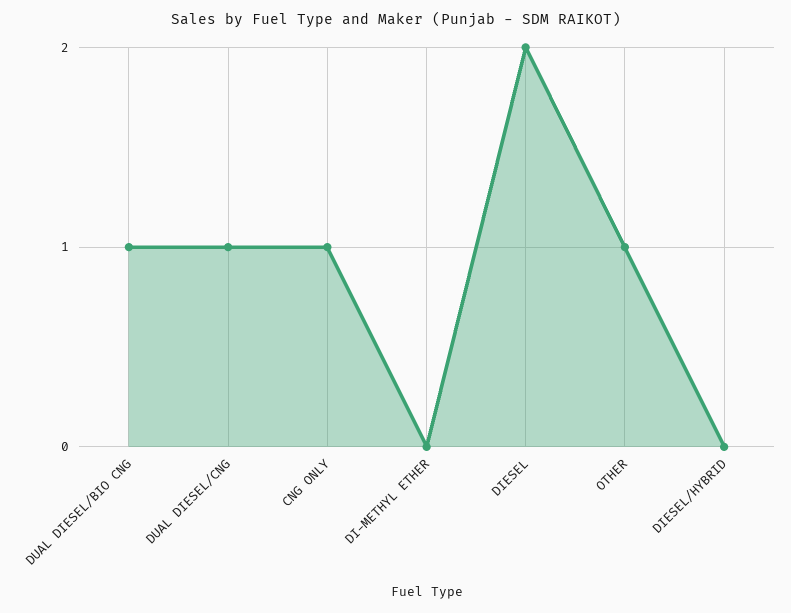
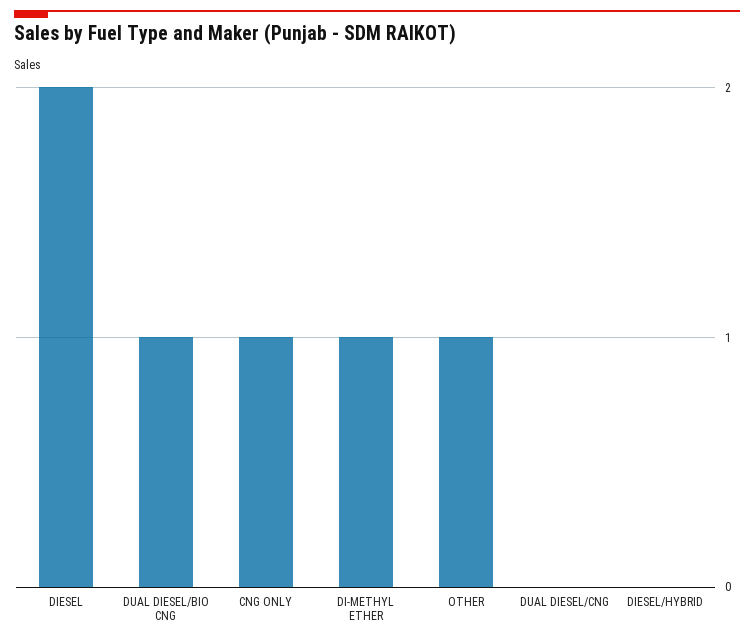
  {
    "DUAL DIESEL/BIO CNG": 1,
-   "DUAL DIESEL/CNG": 1,
+   "DUAL DIESEL/CNG": 0,
    "CNG ONLY": 1,
-   "DI-METHYL ETHER": 0,
+   "DI-METHYL ETHER": 1,
    "DIESEL": 2,
    "OTHER": 1,
    "DIESEL/HYBRID": 0
  }

